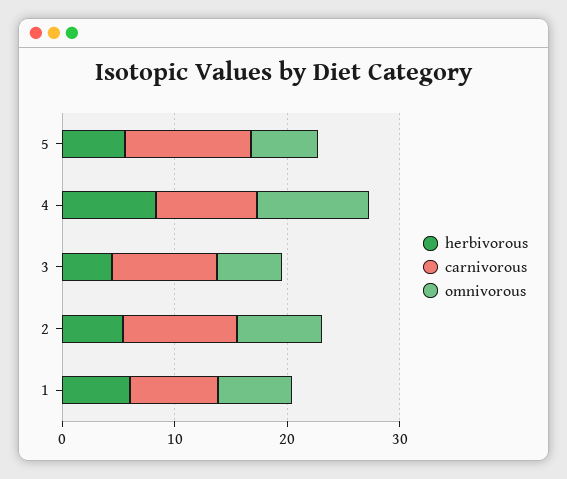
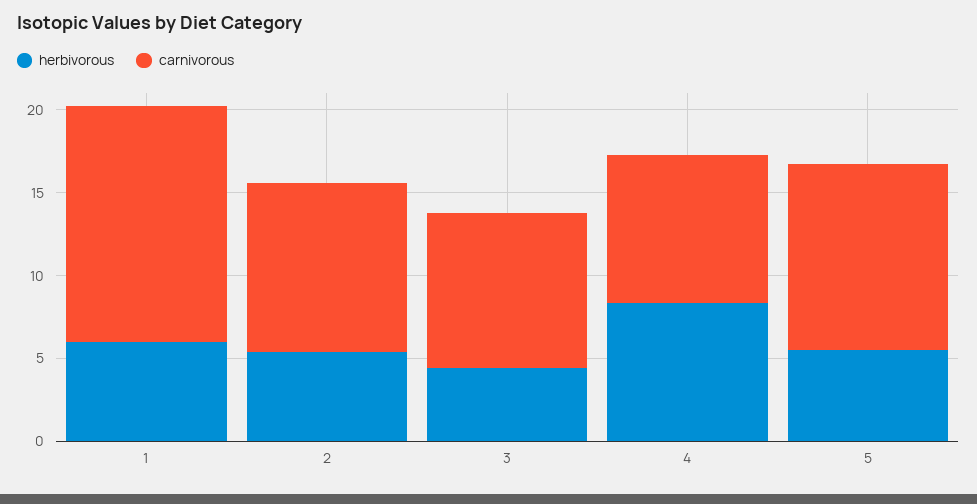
  {
    "herbivorous": {
      "5": 6,
      "4": 8,
      "3": 4,
      "2": 5,
      "1": 6
    },
    "carnivorous": {
      "5": 11,
      "4": 9,
      "3": 9,
      "2": 10,
-     "1": 8
+     "1": 14
-   },
+   }
-   "omnivorous": {
-     "5": 6,
-     "4": 10,
-     "3": 6,
-     "2": 8,
-     "1": 6
-   }
  }

